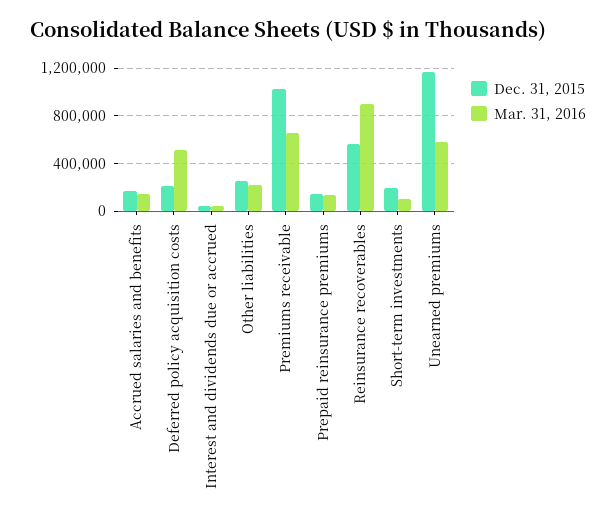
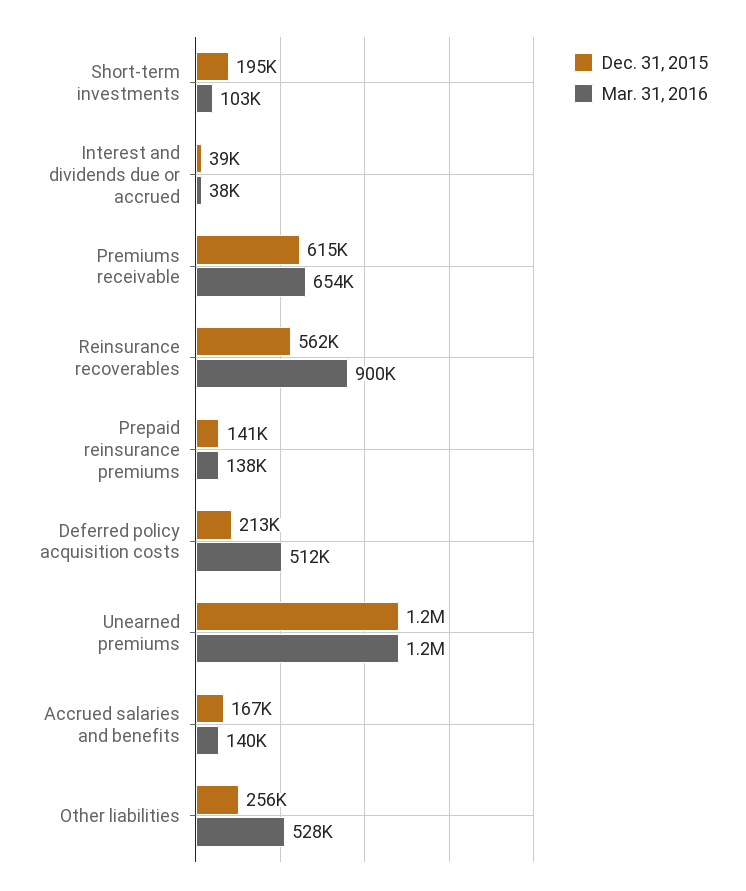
  {
    "Dec. 31, 2015": {
      "Accrued salaries and benefits": 167000,
      "Deferred policy acquisition costs": 213000,
      "Interest and dividends due or accrued": 39000,
      "Other liabilities": 256000,
-     "Premiums receivable": 1000000,
+     "Premiums receivable": 615000,
      "Prepaid reinsurance premiums": 141000,
      "Reinsurance recoverables": 562000,
      "Short-term investments": 195000,
      "Unearned premiums": 1200000
    },
    "Mar. 31, 2016": {
      "Accrued salaries and benefits": 140000,
      "Deferred policy acquisition costs": 512000,
      "Interest and dividends due or accrued": 38000,
-     "Other liabilities": 200000,
+     "Other liabilities": 528000,
      "Premiums receivable": 654000,
      "Prepaid reinsurance premiums": 138000,
      "Reinsurance recoverables": 900000,
      "Short-term investments": 103000,
-     "Unearned premiums": 600000
+     "Unearned premiums": 1200000
    }
  }

